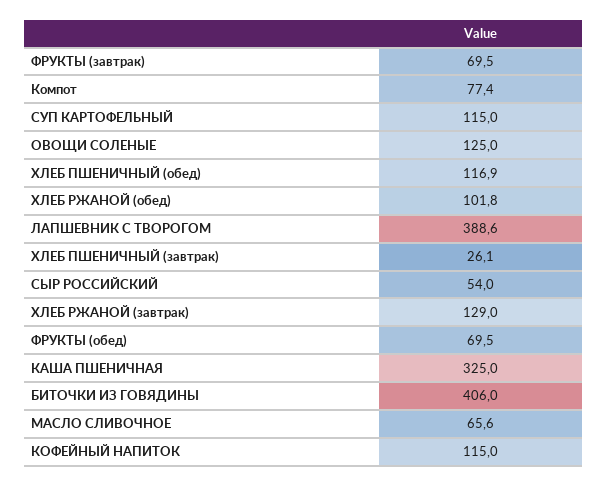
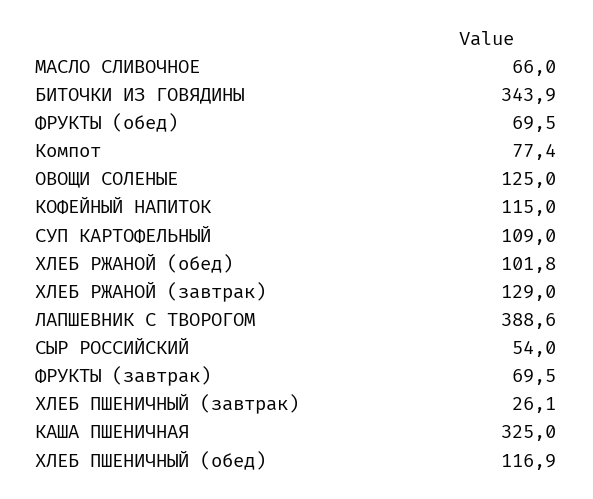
  {
    "ФРУКТЫ (завтрак)": 69.5,
    "Компот": 77.4,
-   "СУП КАРТОФЕЛЬНЫЙ": 115,
+   "СУП КАРТОФЕЛЬНЫЙ": 109,
    "ОВОЩИ СОЛЕНЫЕ": 125,
    "ХЛЕБ ПШЕНИЧНЫЙ (обед)": 116.9,
    "ХЛЕБ РЖАНОЙ (обед)": 101.8,
    "ЛАПШЕВНИК С ТВОРОГОМ": 388.6,
    "ХЛЕБ ПШЕНИЧНЫЙ (завтрак)": 26.1,
    "СЫР РОССИЙСКИЙ": 54,
    "ХЛЕБ РЖАНОЙ (завтрак)": 129,
    "ФРУКТЫ (обед)": 69.5,
    "КАША ПШЕНИЧНАЯ": 325,
-   "БИТОЧКИ ИЗ ГОВЯДИНЫ": 406,
+   "БИТОЧКИ ИЗ ГОВЯДИНЫ": 343.9,
-   "МАСЛО СЛИВОЧНОЕ": 65.6,
+   "МАСЛО СЛИВОЧНОЕ": 66,
    "КОФЕЙНЫЙ НАПИТОК": 115
  }

